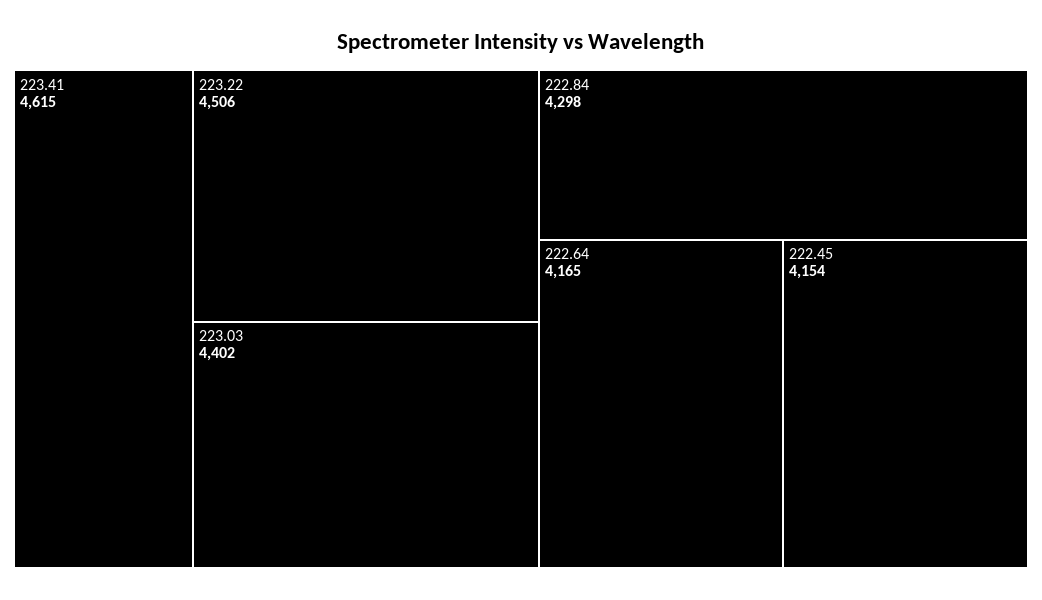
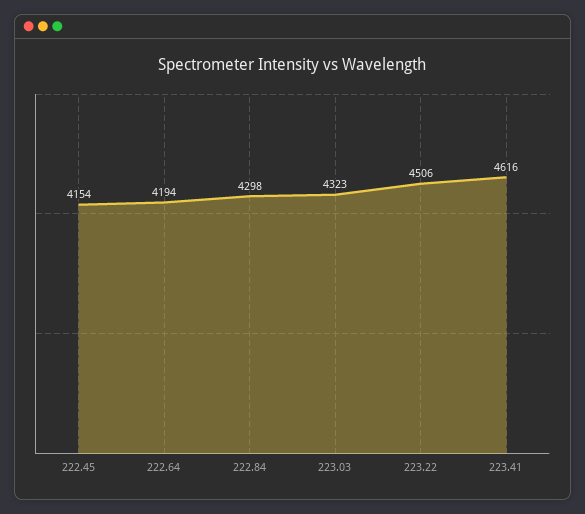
  {
-   "223.41": 4615,
+   "223.41": 4616,
    "223.22": 4506,
-   "223.03": 4402,
+   "223.03": 4323,
    "222.84": 4298,
-   "222.64": 4165,
+   "222.64": 4194,
    "222.45": 4154
  }

